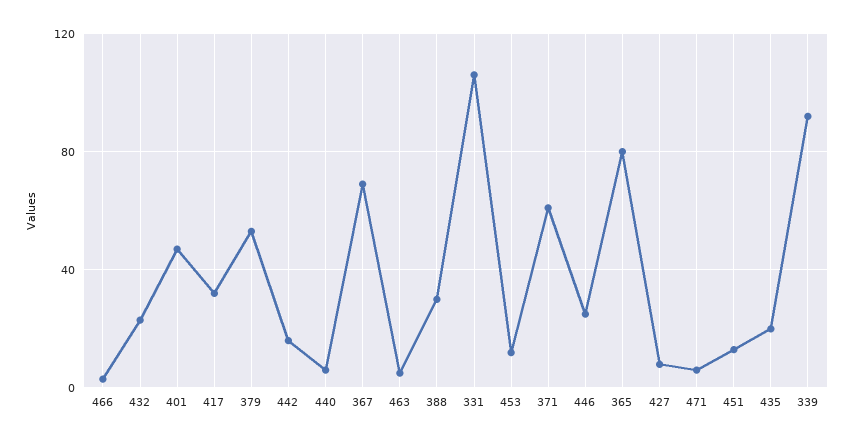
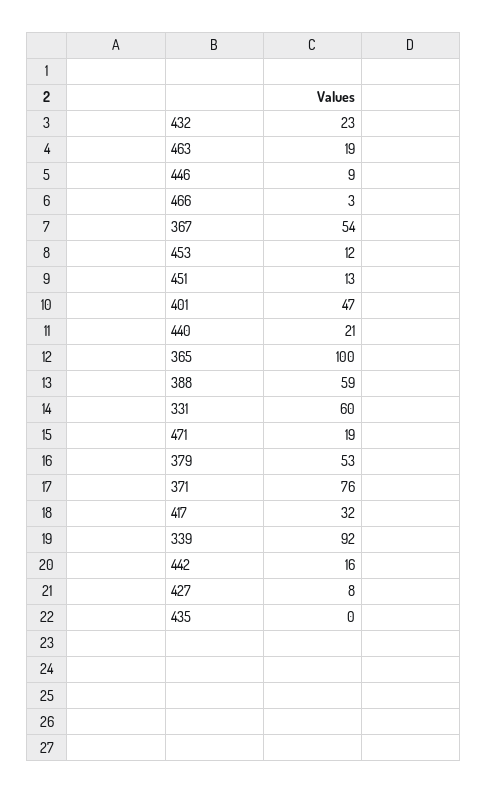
  {
    "466": 3,
    "432": 23,
    "401": 47,
    "417": 32,
    "379": 53,
    "442": 16,
-   "440": 5,
+   "440": 21,
-   "367": 70,
+   "367": 54,
-   "463": 5,
+   "463": 19,
-   "388": 30,
+   "388": 59,
-   "331": 105,
+   "331": 60,
    "453": 12,
-   "371": 60,
+   "371": 76,
-   "446": 25,
+   "446": 9,
-   "365": 80,
+   "365": 100,
    "427": 8,
-   "471": 5,
+   "471": 19,
    "451": 13,
-   "435": 20,
+   "435": 0,
    "339": 92
  }

